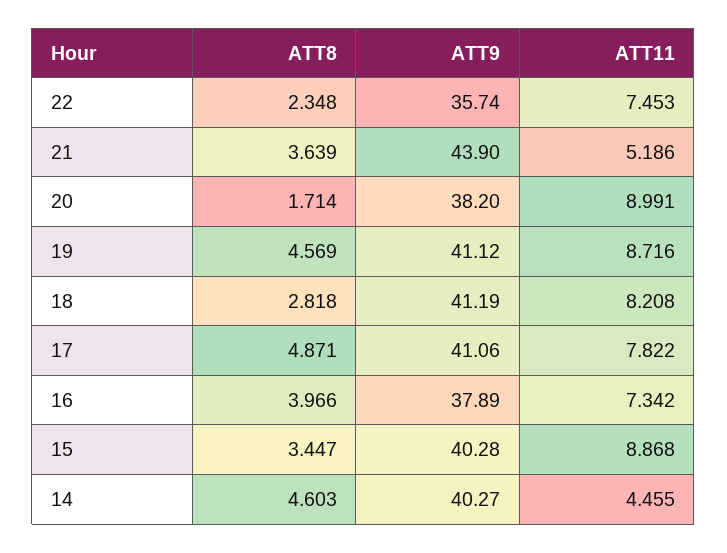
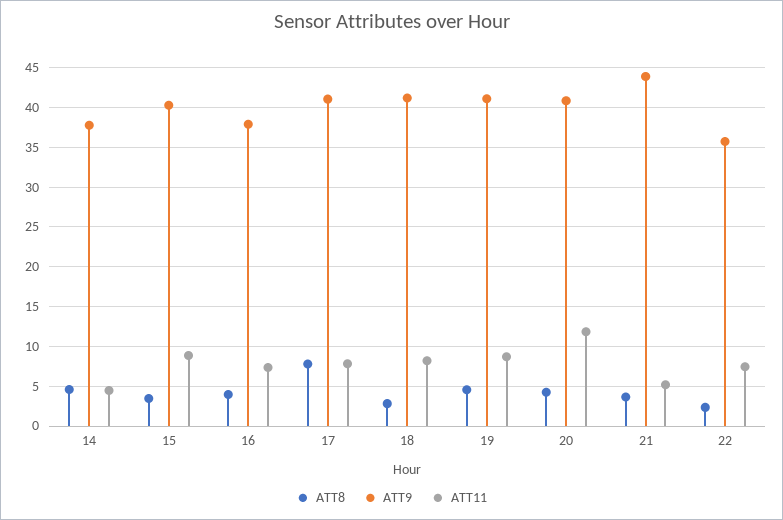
  {
    "ATT8": {
      "22": 2.348,
      "21": 3.639,
-     "20": 1.714,
+     "20": 4,
      "19": 4.569,
      "18": 2.818,
-     "17": 4.871,
+     "17": 8,
      "16": 3.966,
      "15": 3.447,
      "14": 4.603
    },
    "ATT9": {
      "22": 35.74,
      "21": 43.9,
-     "20": 38.2,
+     "20": 41,
      "19": 41.12,
      "18": 41.19,
      "17": 41.06,
      "16": 37.89,
      "15": 40.28,
-     "14": 40.27
+     "14": 38
    },
    "ATT11": {
      "22": 7.453,
      "21": 5.186,
-     "20": 8.991,
+     "20": 12,
      "19": 8.716,
      "18": 8.208,
      "17": 7.822,
      "16": 7.342,
      "15": 8.868,
      "14": 4.455
    }
  }

